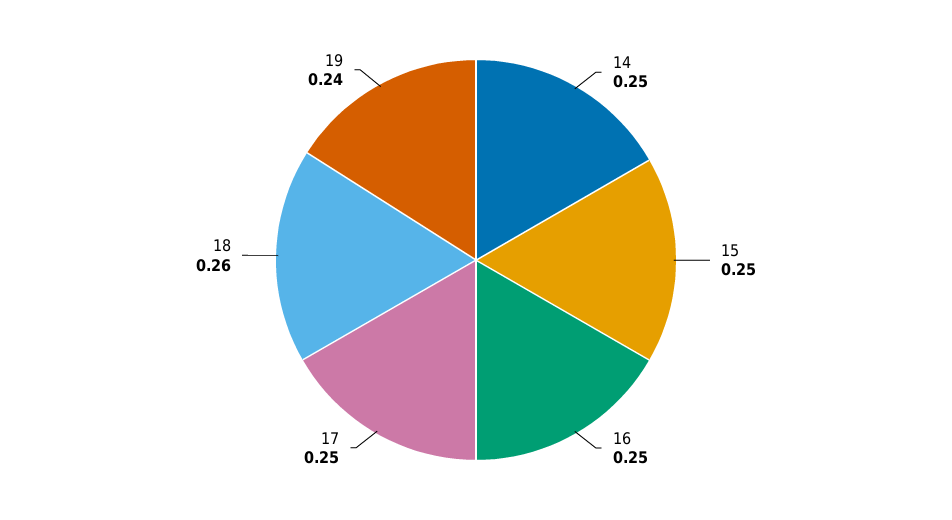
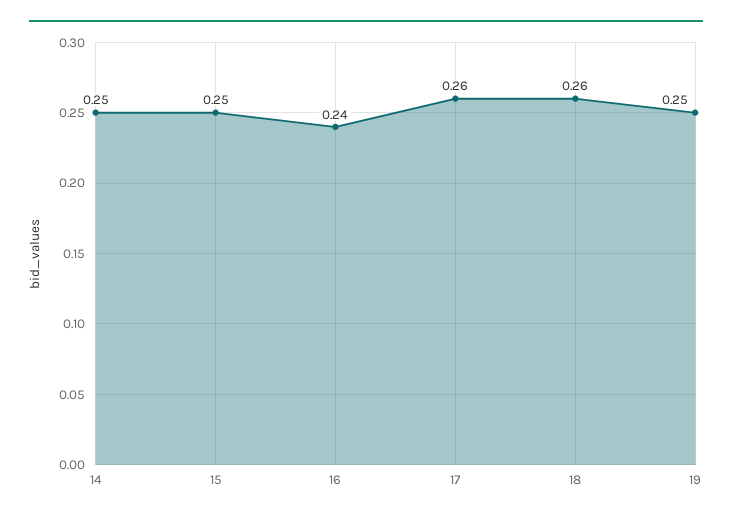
  {
    "14": 0.25,
    "15": 0.25,
-   "16": 0.25,
+   "16": 0.24,
-   "17": 0.25,
+   "17": 0.26,
    "18": 0.26,
-   "19": 0.24
+   "19": 0.25
  }

